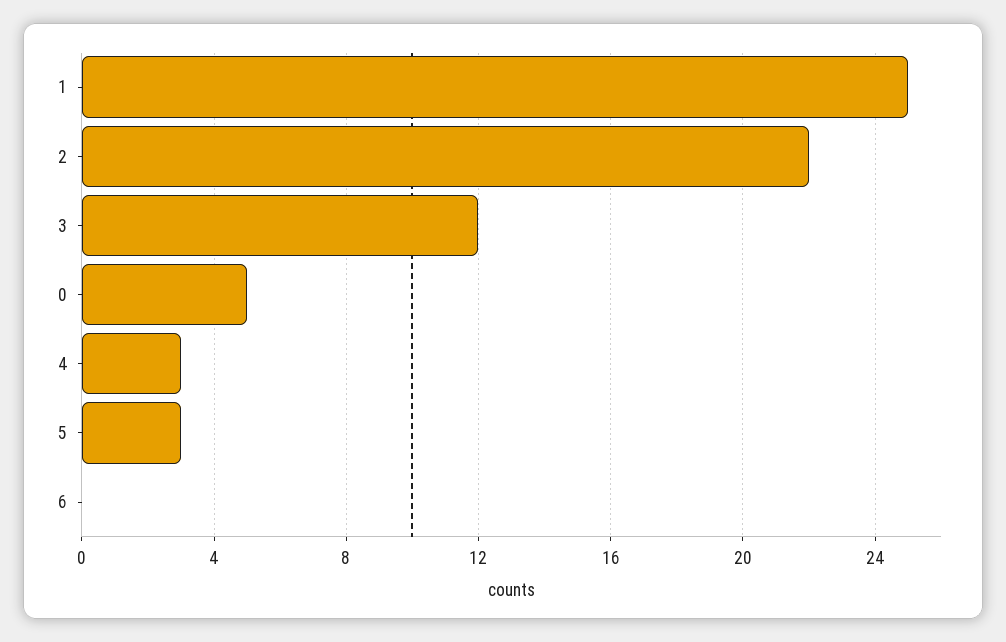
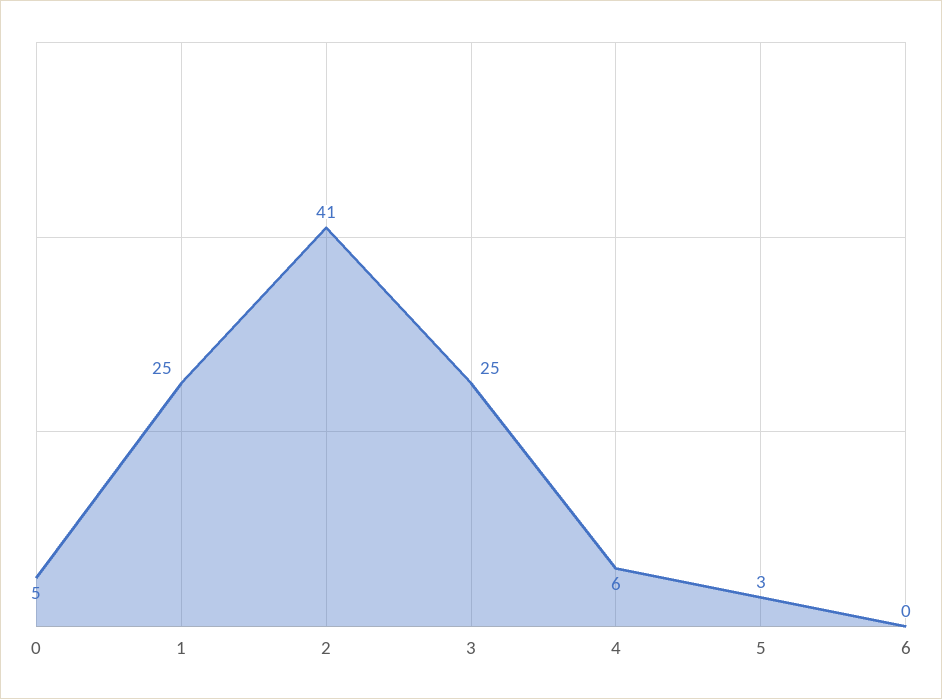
  {
    "1": 25,
-   "2": 22,
+   "2": 41,
-   "3": 12,
+   "3": 25,
    "0": 5,
-   "4": 3,
+   "4": 6,
    "5": 3,
    "6": 0
  }

